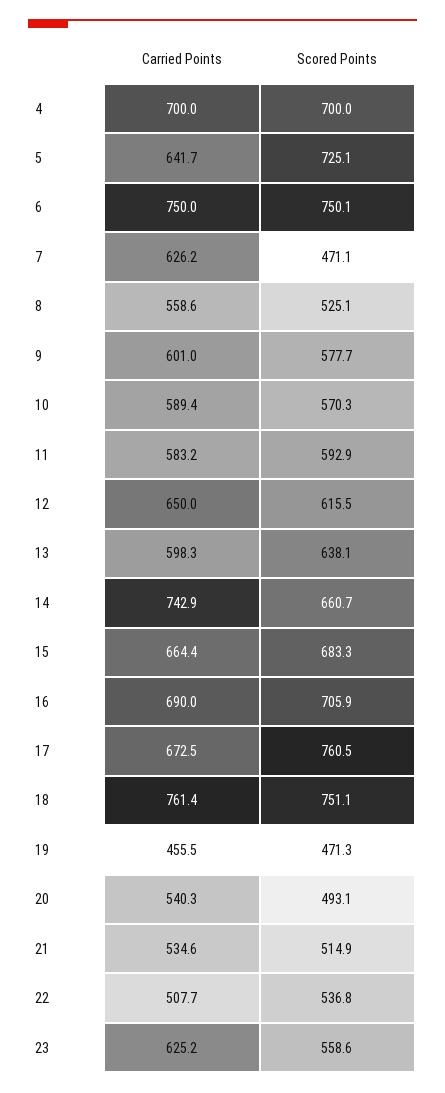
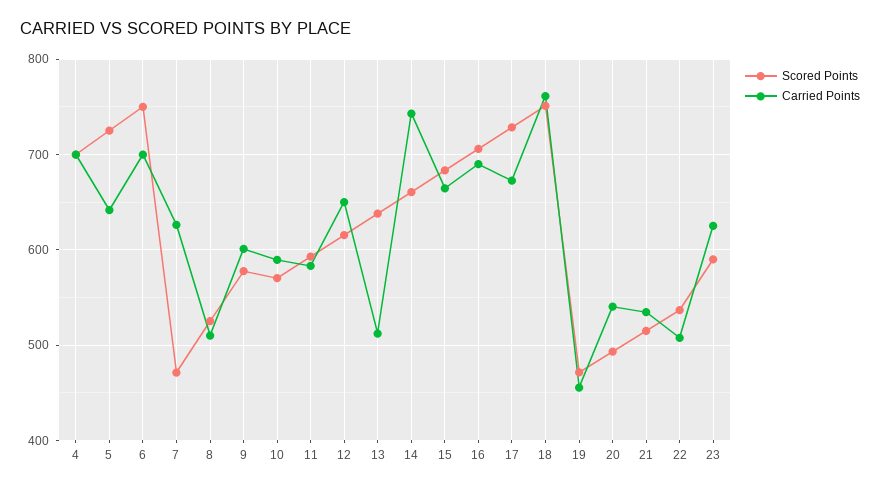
  {
    "Carried Points": {
      "4": 700,
      "5": 641.7,
-     "6": 750,
+     "6": 700,
      "7": 626.2,
-     "8": 558.6,
+     "8": 510,
      "9": 601,
      "10": 589.4,
      "11": 583.2,
      "12": 650,
-     "13": 598.3,
+     "13": 510,
      "14": 742.9,
      "15": 664.4,
      "16": 690,
      "17": 672.5,
      "18": 761.4,
      "19": 455.5,
      "20": 540.3,
      "21": 534.6,
      "22": 507.7,
      "23": 625.2
    },
    "Scored Points": {
      "4": 700,
      "5": 725.1,
      "6": 750.1,
      "7": 471.1,
      "8": 525.1,
      "9": 577.7,
      "10": 570.3,
      "11": 592.9,
      "12": 615.5,
      "13": 638.1,
      "14": 660.7,
      "15": 683.3,
      "16": 705.9,
-     "17": 760.5,
+     "17": 730,
      "18": 751.1,
      "19": 471.3,
      "20": 493.1,
      "21": 514.9,
      "22": 536.8,
-     "23": 558.6
+     "23": 590
    }
  }

